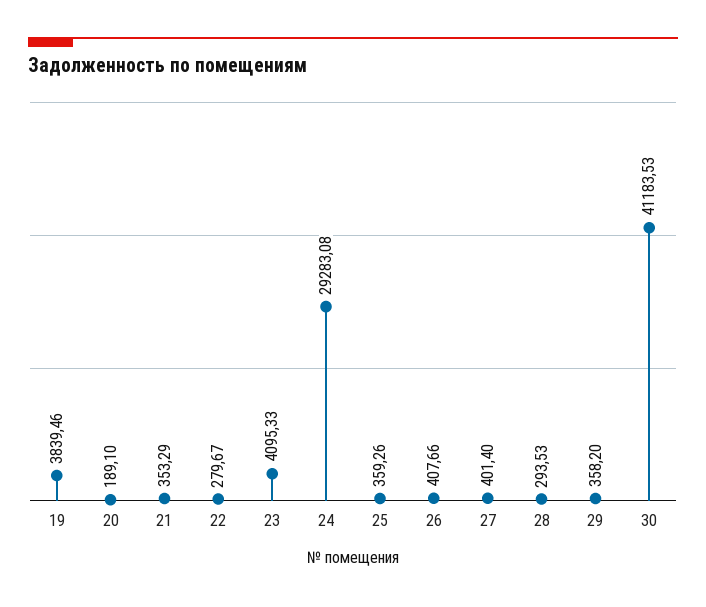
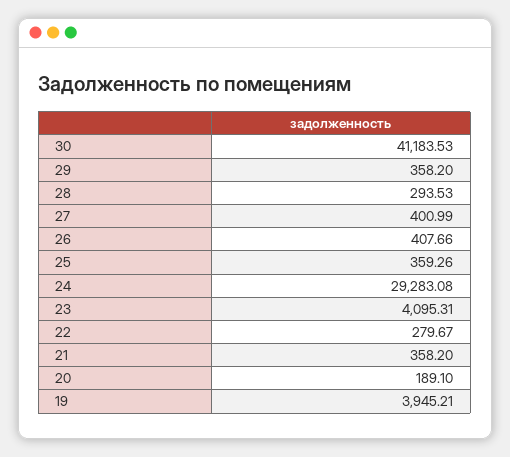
  {
-   "19": 3839.46,
+   "19": 3945.21,
    "20": 189.1,
-   "21": 353.29,
+   "21": 358.2,
    "22": 279.67,
-   "23": 4095.33,
+   "23": 4095.31,
    "24": 29283.08,
    "25": 359.26,
    "26": 407.66,
-   "27": 401.4,
+   "27": 400.99,
    "28": 293.53,
    "29": 358.2,
    "30": 41183.53
  }

